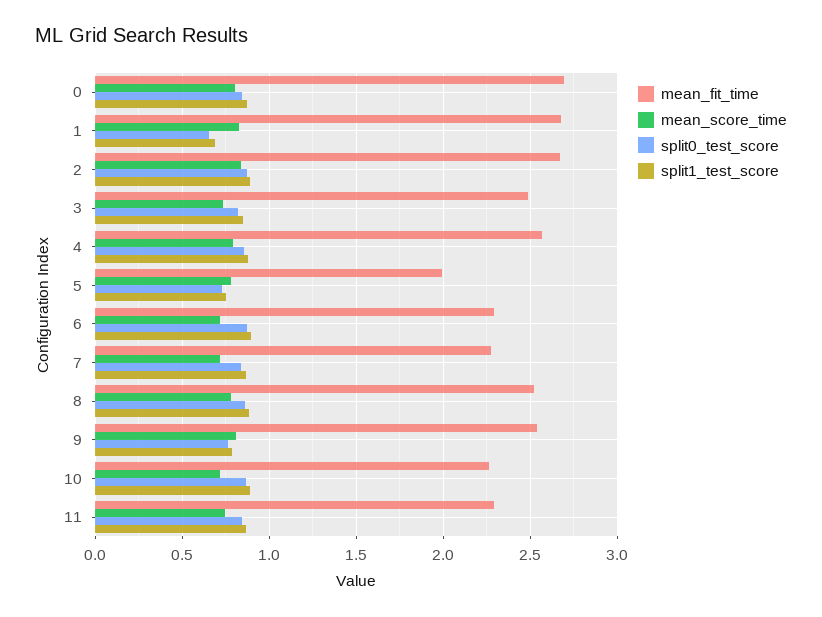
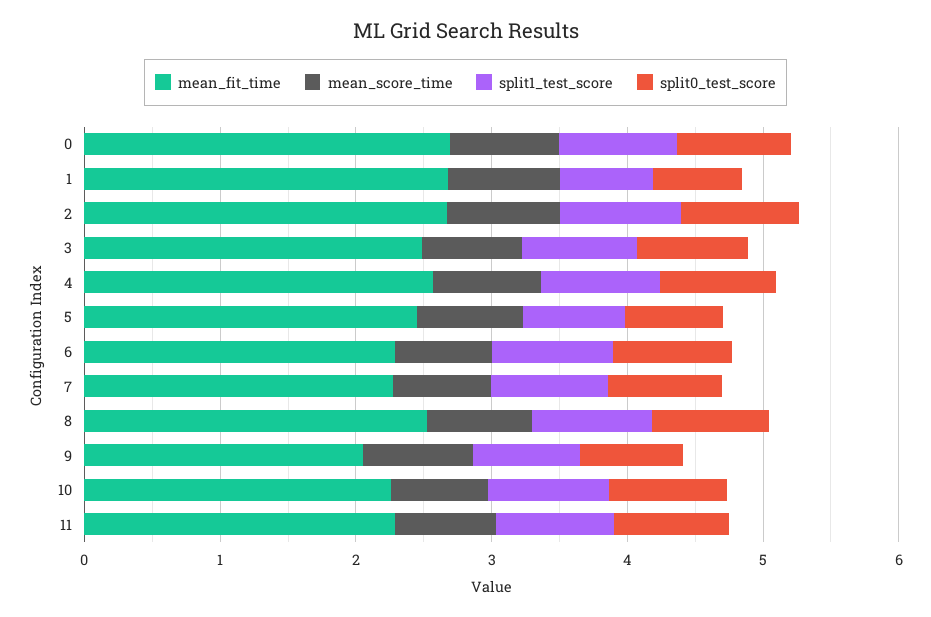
  {
    "mean_fit_time": {
      "0": 2.7,
      "1": 2.7,
      "2": 2.65,
      "3": 2.5,
      "4": 2.55,
-     "5": 2,
+     "5": 2.4,
      "6": 2.3,
      "7": 2.3,
      "8": 2.5,
-     "9": 2.55,
+     "9": 2,
      "10": 2.25,
      "11": 2.3
    },
    "mean_score_time": {
      "0": 0.8,
      "1": 0.85,
      "2": 0.85,
      "3": 0.75,
      "4": 0.8,
      "5": 0.8,
      "6": 0.7,
      "7": 0.7,
      "8": 0.8,
      "9": 0.8,
      "10": 0.7,
      "11": 0.75
    },
    "split0_test_score": {
      "0": 0.85,
      "1": 0.65,
      "2": 0.85,
      "3": 0.8,
      "4": 0.85,
      "5": 0.75,
      "6": 0.85,
      "7": 0.85,
      "8": 0.85,
      "9": 0.75,
      "10": 0.85,
      "11": 0.85
    },
    "split1_test_score": {
      "0": 0.85,
      "1": 0.7,
      "2": 0.9,
      "3": 0.85,
      "4": 0.9,
      "5": 0.75,
      "6": 0.9,
      "7": 0.85,
      "8": 0.9,
      "9": 0.8,
      "10": 0.9,
      "11": 0.85
    }
  }

